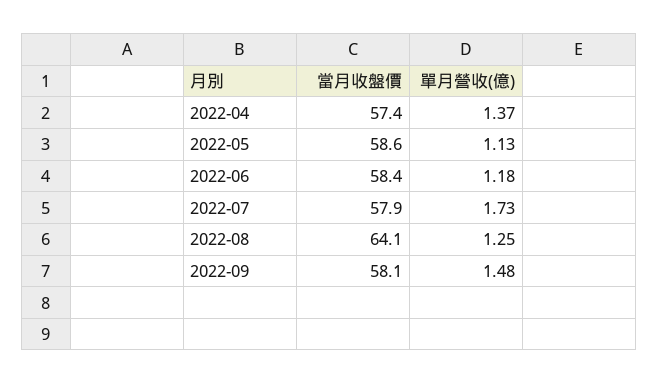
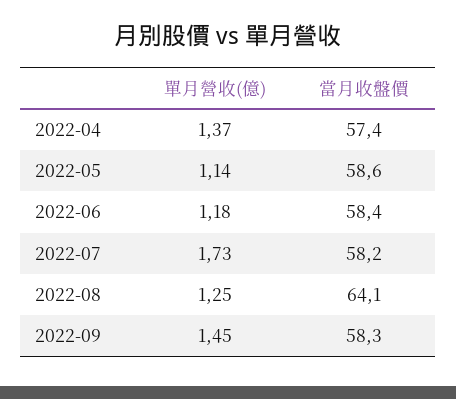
  {
    "當月收盤價": {
      "2022-04": 57.4,
      "2022-05": 58.6,
      "2022-06": 58.4,
-     "2022-07": 57.9,
+     "2022-07": 58.2,
      "2022-08": 64.1,
-     "2022-09": 58.1
+     "2022-09": 58.3
    },
    "單月營收(億)": {
      "2022-04": 1.37,
-     "2022-05": 1.13,
+     "2022-05": 1.14,
      "2022-06": 1.18,
      "2022-07": 1.73,
      "2022-08": 1.25,
-     "2022-09": 1.48
+     "2022-09": 1.45
    }
  }

